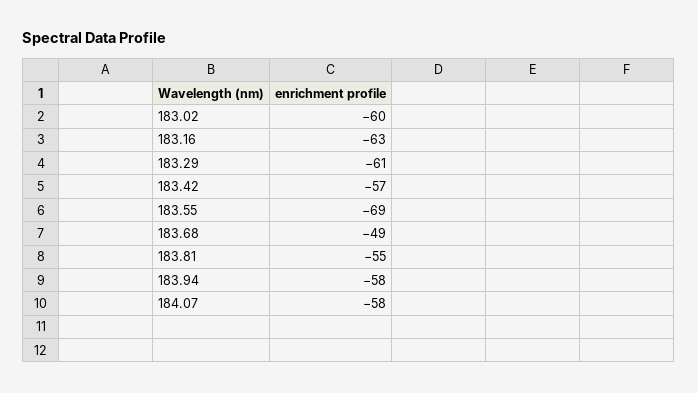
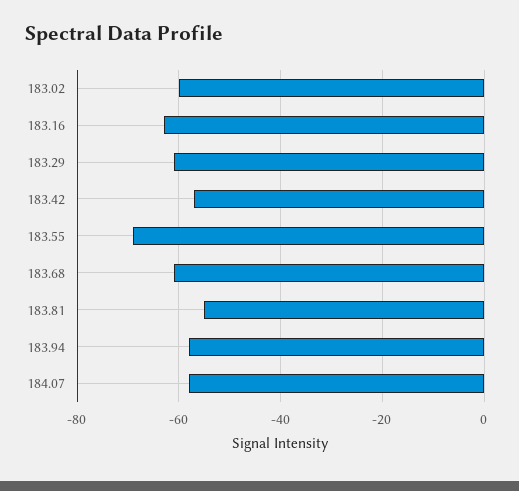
  {
    "183.02": -60,
    "183.16": -63,
    "183.29": -61,
    "183.42": -57,
    "183.55": -69,
-   "183.68": -49,
+   "183.68": -60,
    "183.81": -55,
    "183.94": -58,
    "184.07": -58
  }

